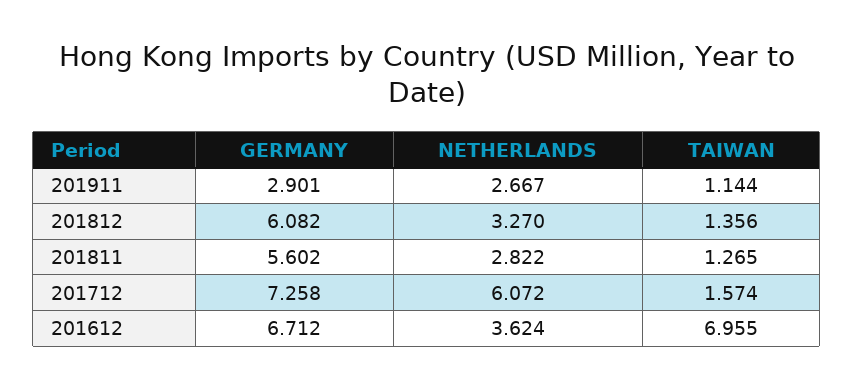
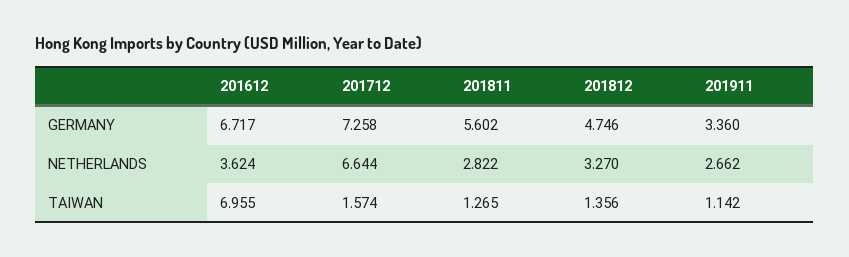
  {
    "GERMANY": {
-     "201911": 2.901,
+     "201911": 3.36,
-     "201812": 6.082,
+     "201812": 4.746,
      "201811": 5.602,
      "201712": 7.258,
-     "201612": 6.712
+     "201612": 6.717
    },
    "NETHERLANDS": {
-     "201911": 2.667,
+     "201911": 2.662,
      "201812": 3.27,
      "201811": 2.822,
-     "201712": 6.072,
+     "201712": 6.644,
      "201612": 3.624
    },
    "TAIWAN": {
-     "201911": 1.144,
+     "201911": 1.142,
      "201812": 1.356,
      "201811": 1.265,
      "201712": 1.574,
      "201612": 6.955
    }
  }

